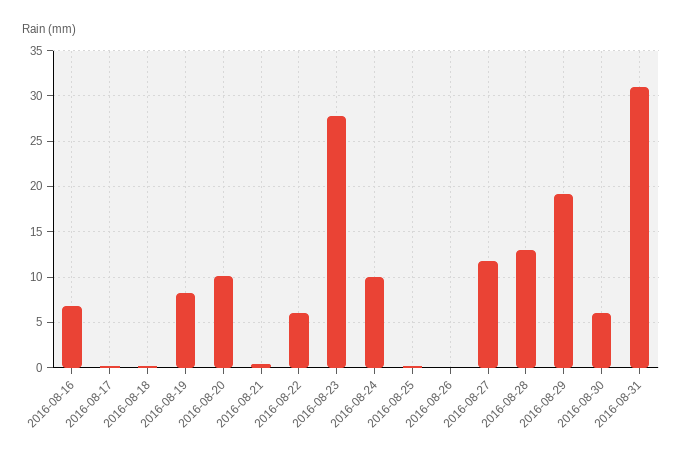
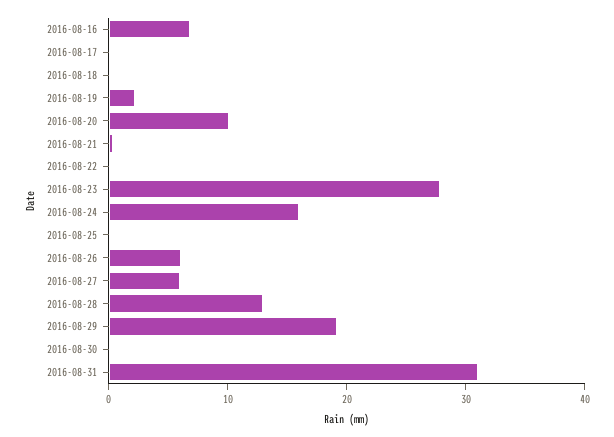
  {
    "2016-08-16": 7,
    "2016-08-17": 0,
    "2016-08-18": 0,
-   "2016-08-19": 8,
+   "2016-08-19": 2,
    "2016-08-20": 10,
    "2016-08-21": 0,
-   "2016-08-22": 6,
+   "2016-08-22": 0,
    "2016-08-23": 28,
-   "2016-08-24": 10,
+   "2016-08-24": 16,
    "2016-08-25": 0,
-   "2016-08-26": 0,
+   "2016-08-26": 6,
-   "2016-08-27": 12,
+   "2016-08-27": 6,
    "2016-08-28": 13,
    "2016-08-29": 19,
-   "2016-08-30": 6,
+   "2016-08-30": 0,
    "2016-08-31": 31
  }

